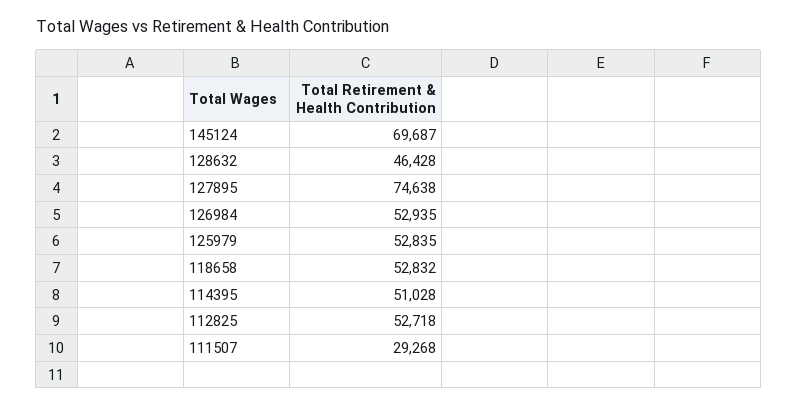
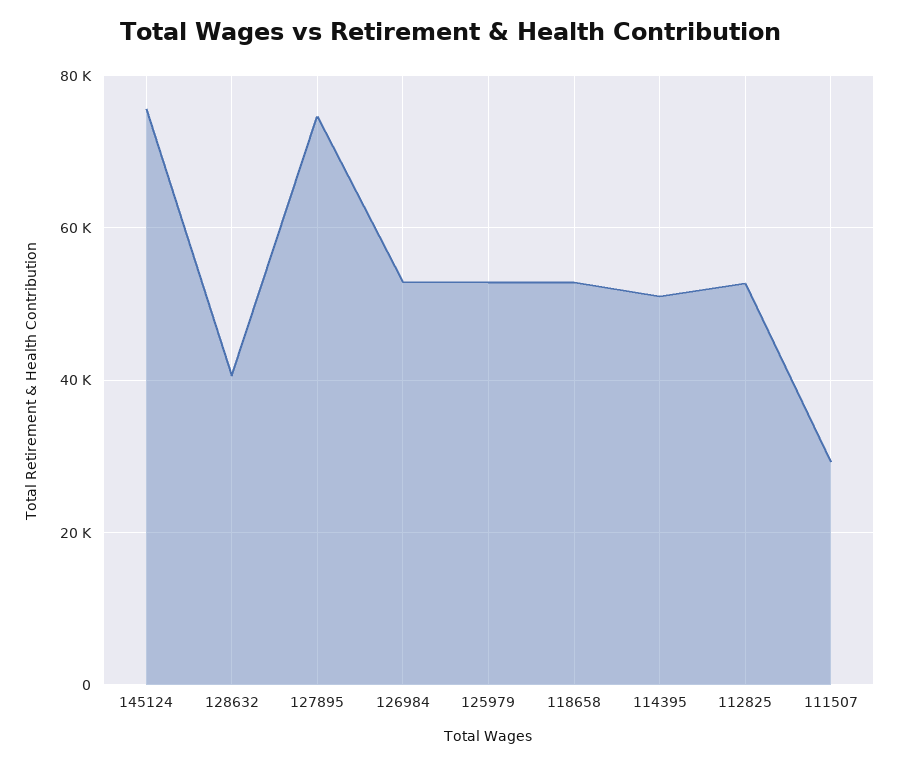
  {
-   "145124": 69687,
+   "145124": 76000,
-   "128632": 46428,
+   "128632": 40000,
    "127895": 74638,
    "126984": 52935,
    "125979": 52835,
    "118658": 52832,
    "114395": 51028,
    "112825": 52718,
    "111507": 29268
  }

